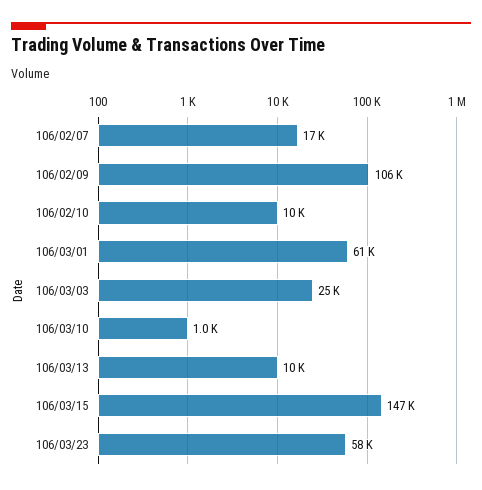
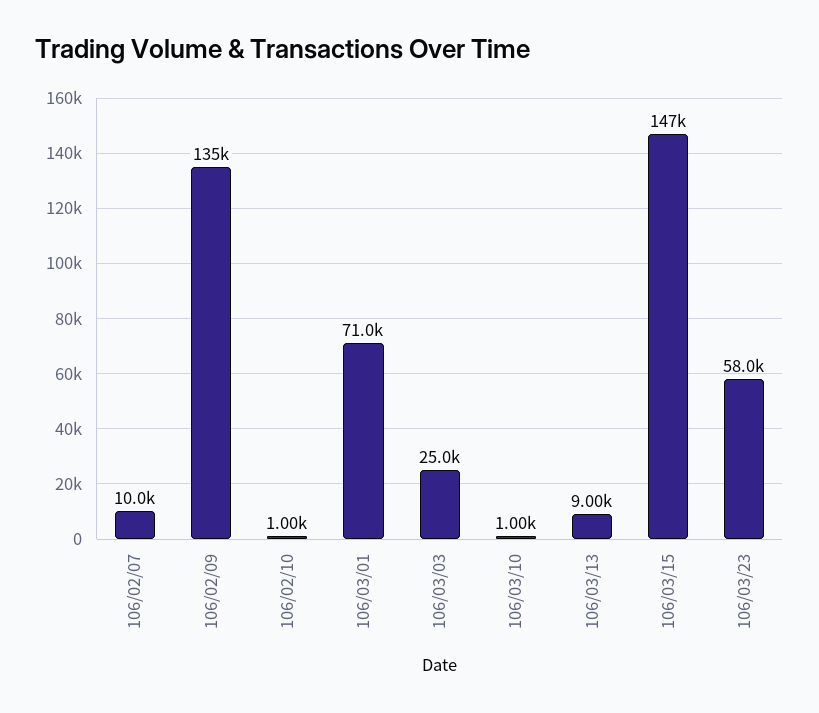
  {
-   "106/02/07": 17000,
+   "106/02/07": 10000,
-   "106/02/09": 106000,
+   "106/02/09": 135000,
-   "106/02/10": 10000,
+   "106/02/10": 1000,
-   "106/03/01": 61000,
+   "106/03/01": 71000,
    "106/03/03": 25000,
    "106/03/10": 1000,
-   "106/03/13": 10000,
+   "106/03/13": 9000,
    "106/03/15": 147000,
    "106/03/23": 58000
  }

